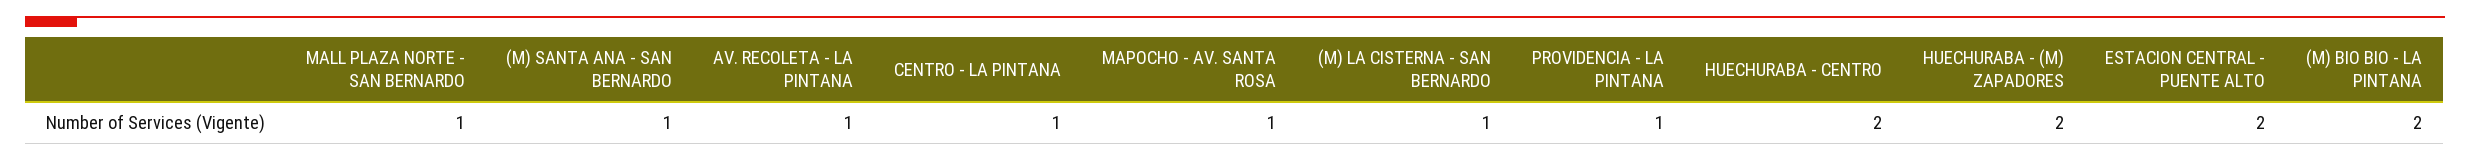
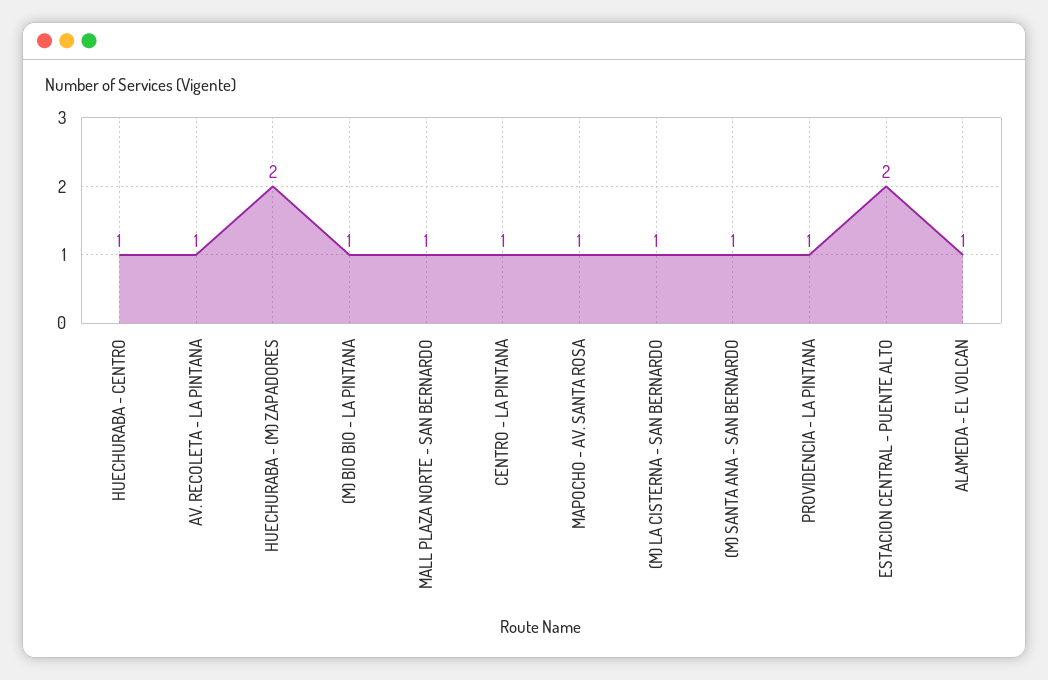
  {
    "MALL PLAZA NORTE - SAN BERNARDO": 1,
    "(M) SANTA ANA - SAN BERNARDO": 1,
    "AV. RECOLETA - LA PINTANA": 1,
    "CENTRO - LA PINTANA": 1,
    "MAPOCHO - AV. SANTA ROSA": 1,
    "(M) LA CISTERNA - SAN BERNARDO": 1,
    "PROVIDENCIA - LA PINTANA": 1,
-   "HUECHURABA - CENTRO": 2,
+   "HUECHURABA - CENTRO": 1,
    "HUECHURABA - (M) ZAPADORES": 2,
    "ESTACION CENTRAL - PUENTE ALTO": 2,
-   "(M) BIO BIO - LA PINTANA": 2
+   "(M) BIO BIO - LA PINTANA": 1,
+   "ALAMEDA - EL VOLCAN": 1
  }

